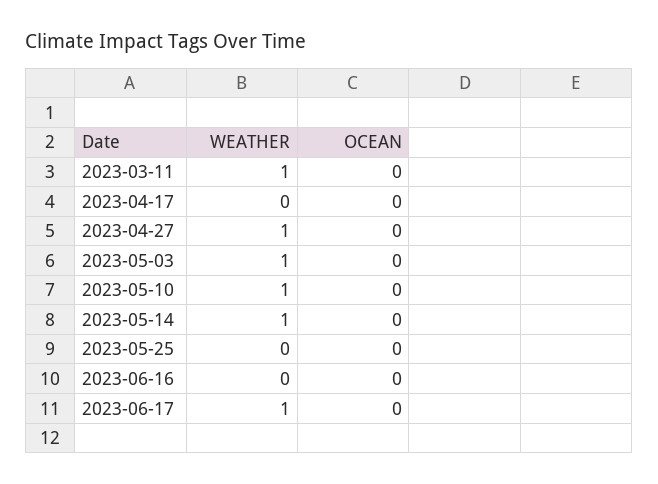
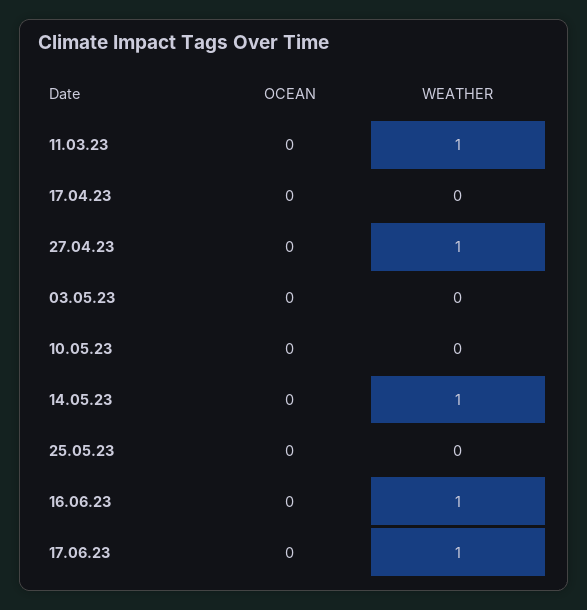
  {
    "WEATHER": {
      "2023-03-11": 1,
      "2023-04-17": 0,
      "2023-04-27": 1,
-     "2023-05-03": 1,
+     "2023-05-03": 0,
-     "2023-05-10": 1,
+     "2023-05-10": 0,
      "2023-05-14": 1,
      "2023-05-25": 0,
-     "2023-06-16": 0,
+     "2023-06-16": 1,
      "2023-06-17": 1
    },
    "OCEAN": {
      "2023-03-11": 0,
      "2023-04-17": 0,
      "2023-04-27": 0,
      "2023-05-03": 0,
      "2023-05-10": 0,
      "2023-05-14": 0,
      "2023-05-25": 0,
      "2023-06-16": 0,
      "2023-06-17": 0
    }
  }

